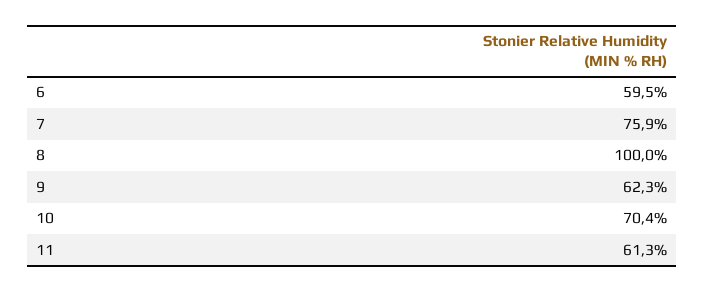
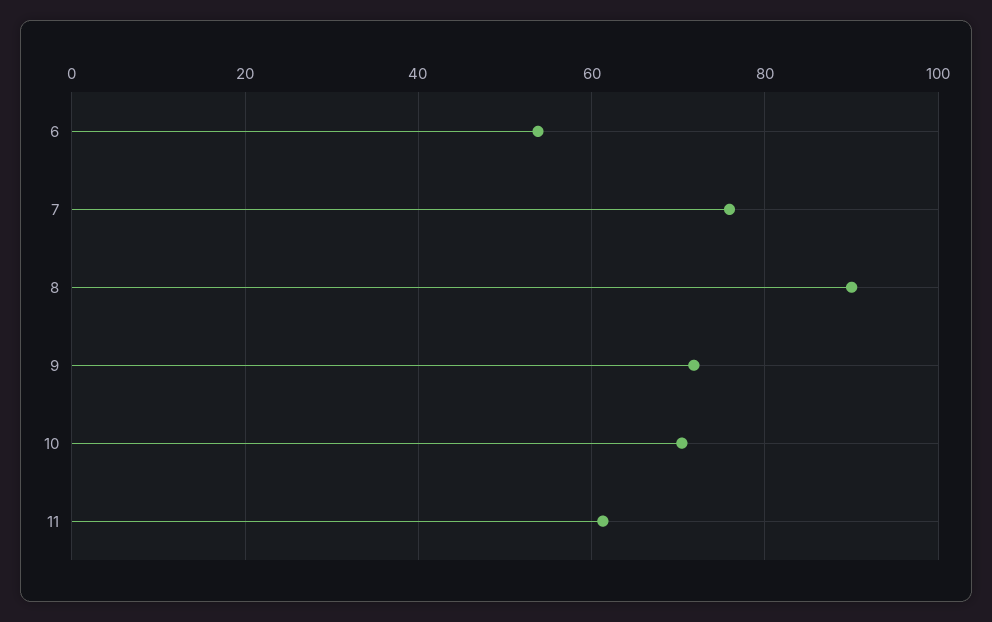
  {
-   "6": 59.5,
+   "6": 54,
    "7": 75.9,
-   "8": 100,
+   "8": 90,
-   "9": 62.3,
+   "9": 72,
    "10": 70.4,
    "11": 61.3
  }

